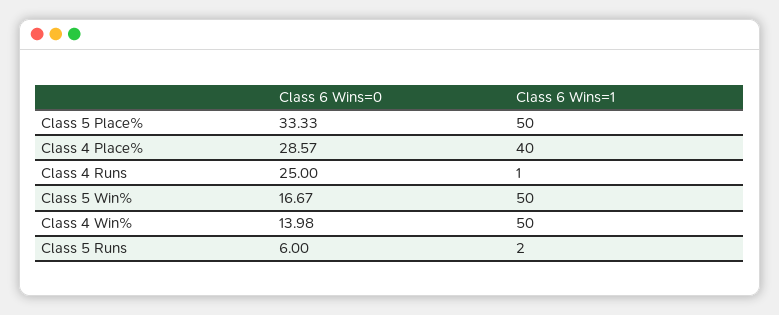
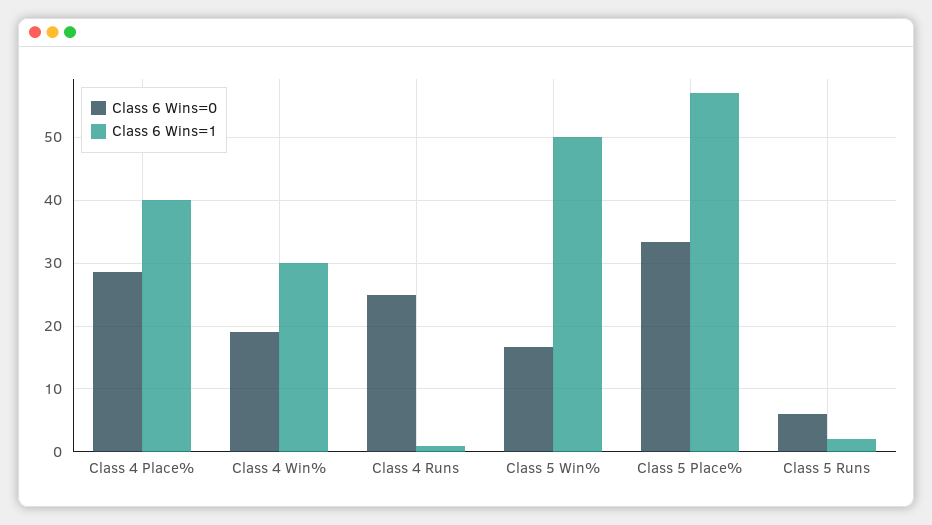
  {
    "Class 6 Wins=0": {
      "Class 5 Place%": 33.33,
      "Class 4 Place%": 28.57,
      "Class 4 Runs": 25,
      "Class 5 Win%": 16.67,
-     "Class 4 Win%": 13.98,
+     "Class 4 Win%": 19,
      "Class 5 Runs": 6
    },
    "Class 6 Wins=1": {
-     "Class 5 Place%": 50,
+     "Class 5 Place%": 57,
      "Class 4 Place%": 40,
      "Class 4 Runs": 1,
      "Class 5 Win%": 50,
-     "Class 4 Win%": 50,
+     "Class 4 Win%": 30,
      "Class 5 Runs": 2
    }
  }

